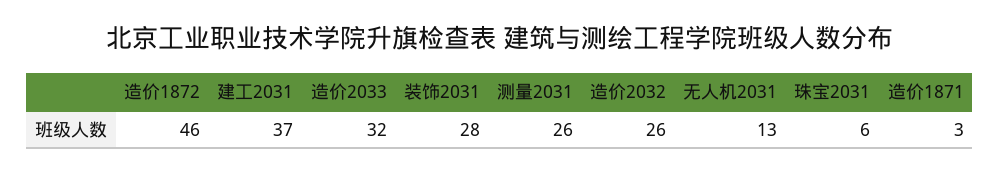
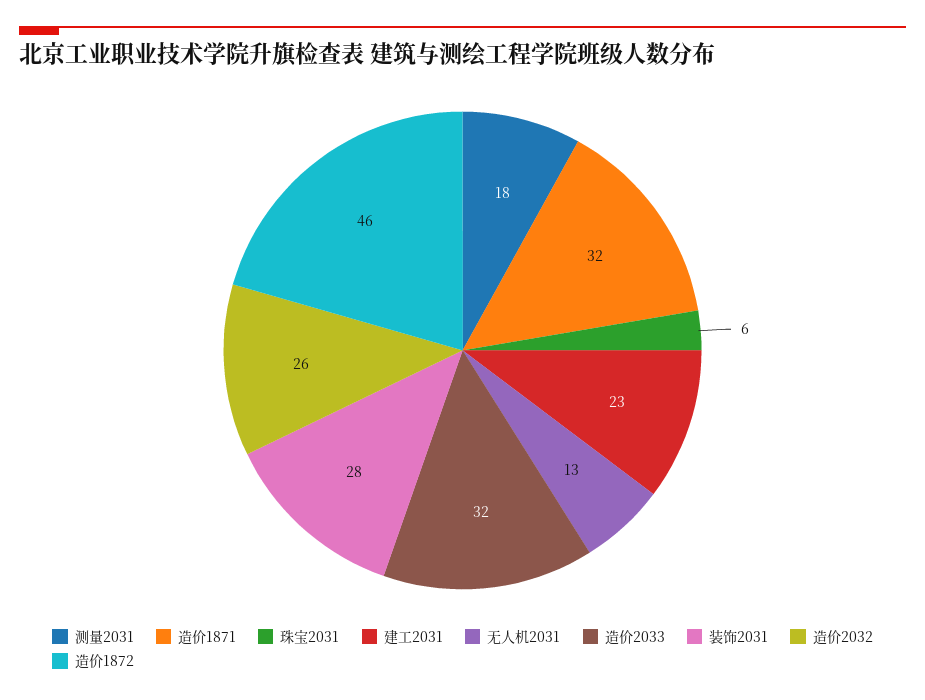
  {
    "造价1872": 46,
-   "建工2031": 37,
+   "建工2031": 23,
    "造价2033": 32,
    "装饰2031": 28,
-   "测量2031": 26,
+   "测量2031": 18,
    "造价2032": 26,
    "无人机2031": 13,
    "珠宝2031": 6,
-   "造价1871": 3
+   "造价1871": 32
  }

